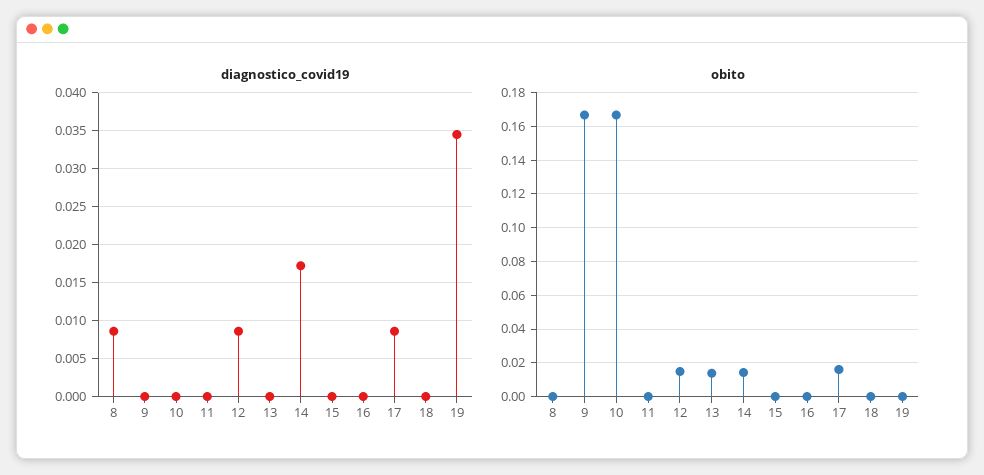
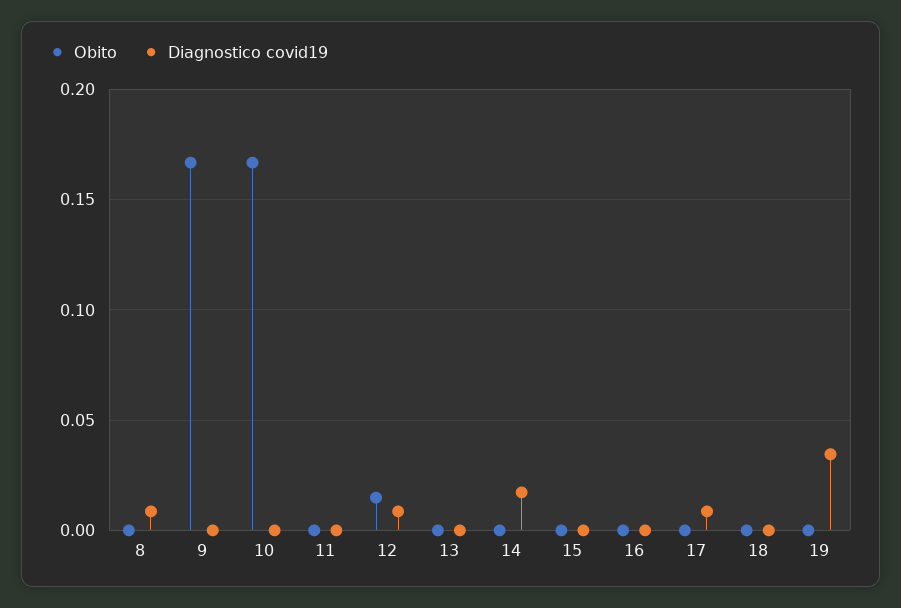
  {
    "diagnostico_covid19": {
      "8": 0.009,
      "9": 0,
      "10": 0,
      "11": 0,
      "12": 0.009,
      "13": 0,
      "14": 0.017,
      "15": 0,
      "16": 0,
      "17": 0.009,
      "18": 0,
      "19": 0.035
    },
    "obito": {
      "8": 0,
      "9": 0.165,
      "10": 0.165,
      "11": 0,
      "12": 0.015,
-     "13": 0.015,
+     "13": 0,
-     "14": 0.015,
+     "14": 0,
      "15": 0,
      "16": 0,
-     "17": 0.015,
+     "17": 0,
      "18": 0,
      "19": 0
    }
  }

